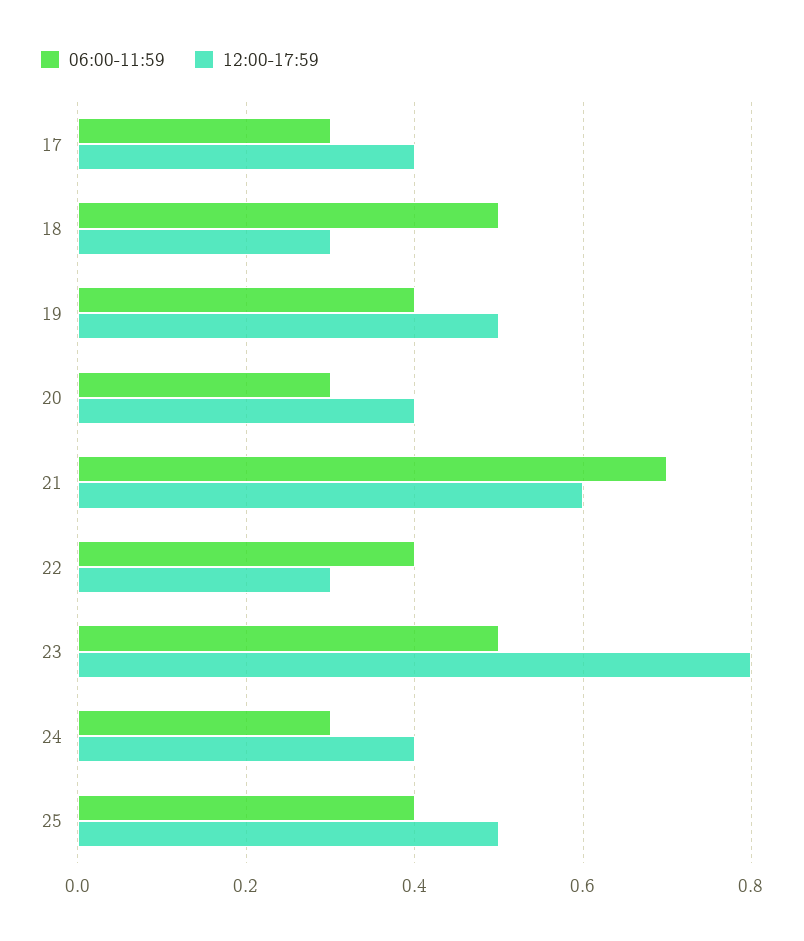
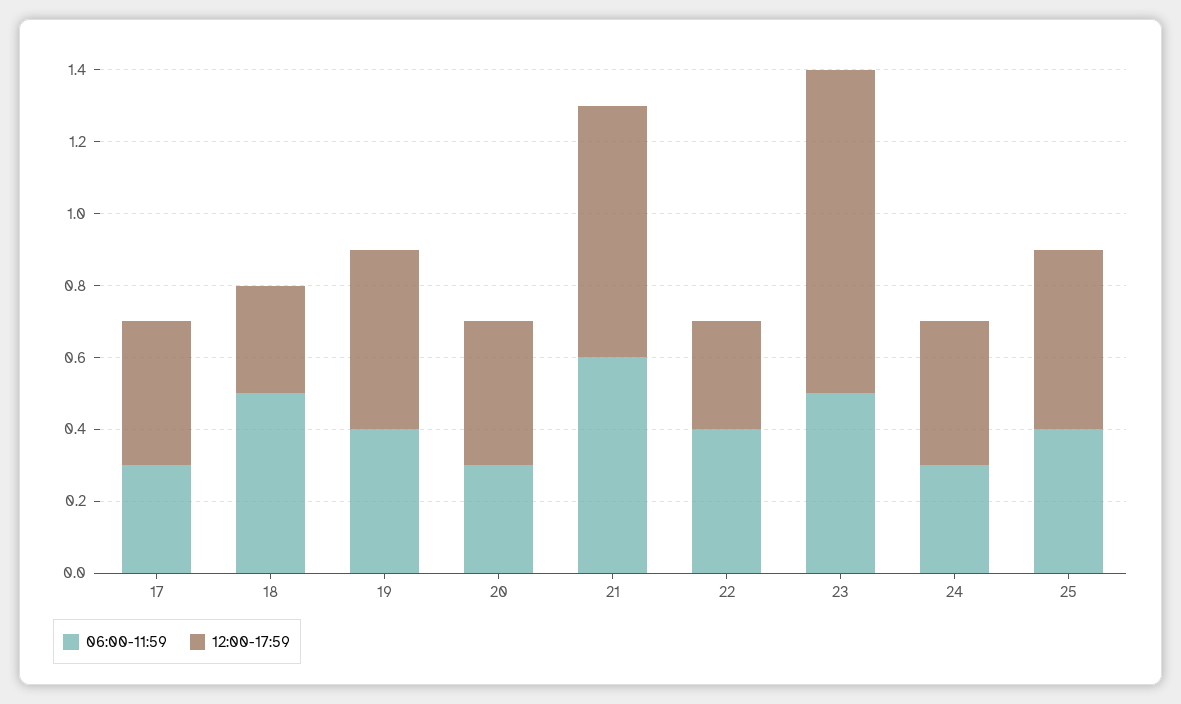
  {
    "06:00-11:59": {
      "17": 0.3,
      "18": 0.5,
      "19": 0.4,
      "20": 0.3,
-     "21": 0.7,
+     "21": 0.6,
      "22": 0.4,
      "23": 0.5,
      "24": 0.3,
      "25": 0.4
    },
    "12:00-17:59": {
      "17": 0.4,
      "18": 0.3,
      "19": 0.5,
      "20": 0.4,
-     "21": 0.6,
+     "21": 0.7,
      "22": 0.3,
-     "23": 0.8,
+     "23": 0.9,
      "24": 0.4,
      "25": 0.5
    }
  }

